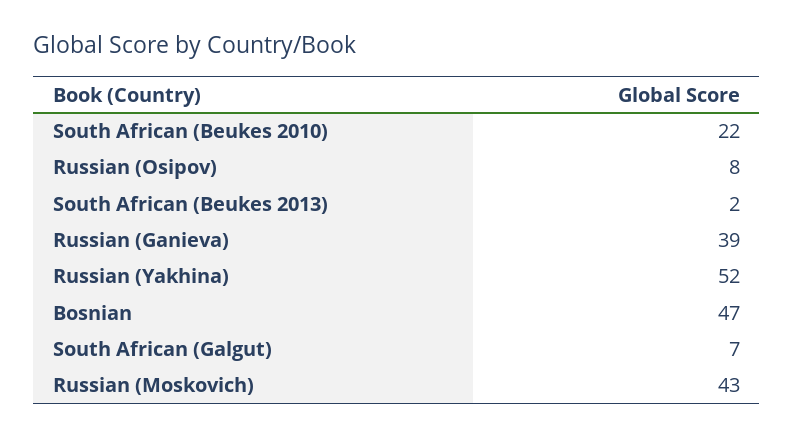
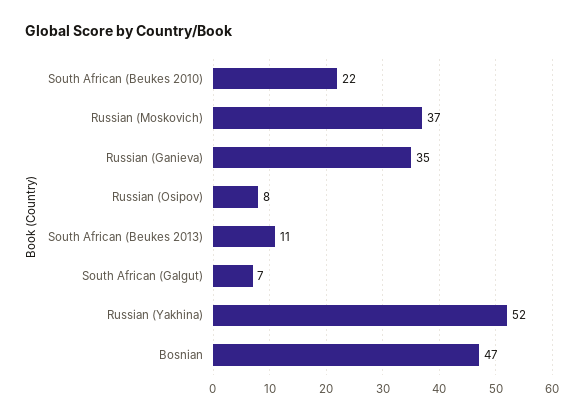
  {
    "South African (Beukes 2010)": 22,
    "Russian (Osipov)": 8,
-   "South African (Beukes 2013)": 2,
+   "South African (Beukes 2013)": 11,
-   "Russian (Ganieva)": 39,
+   "Russian (Ganieva)": 35,
    "Russian (Yakhina)": 52,
    "Bosnian": 47,
    "South African (Galgut)": 7,
-   "Russian (Moskovich)": 43
+   "Russian (Moskovich)": 37
  }

